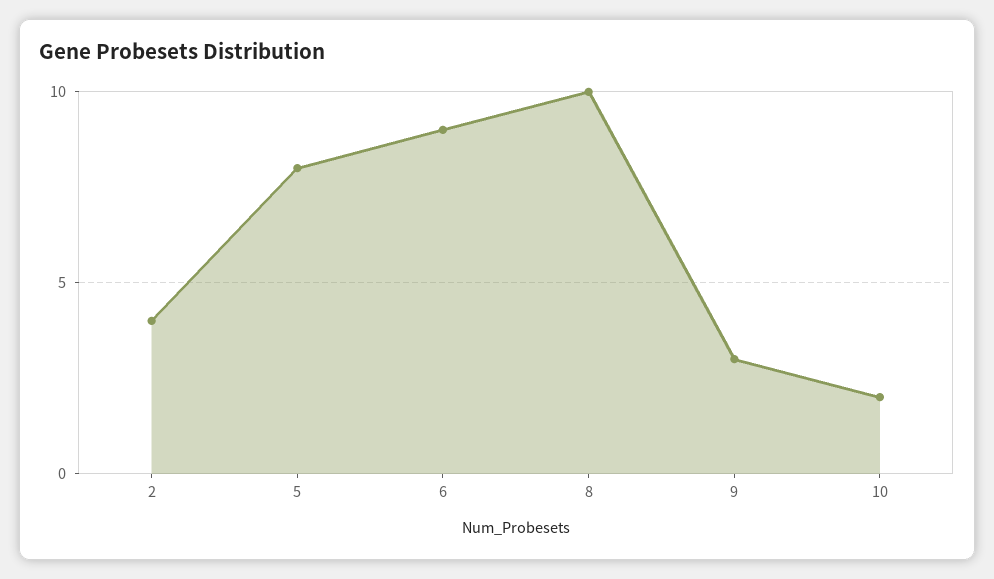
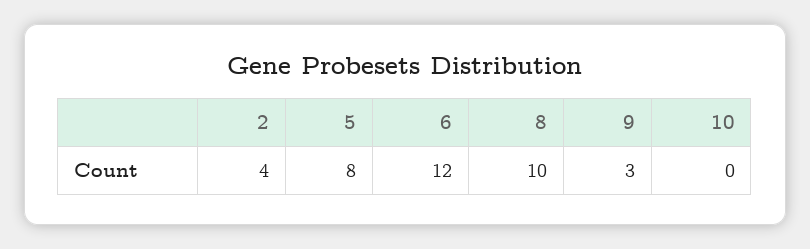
  {
    "2": 4,
    "5": 8,
-   "6": 9,
+   "6": 12,
    "8": 10,
    "9": 3,
-   "10": 2
+   "10": 0
  }

